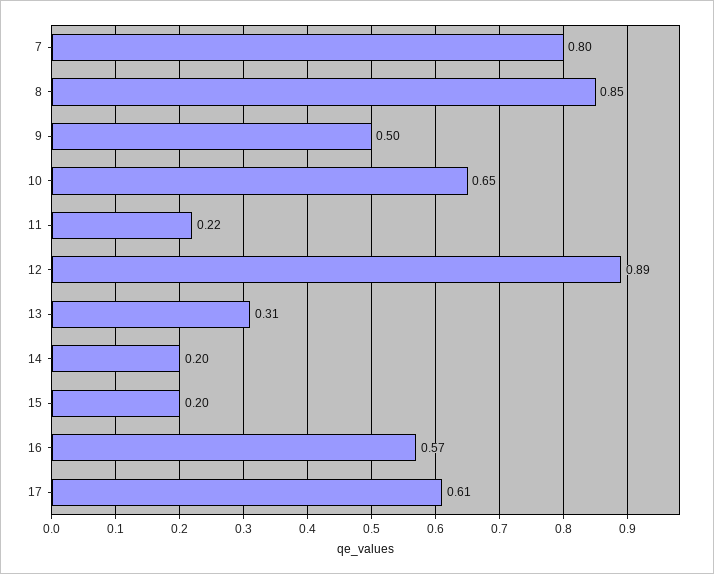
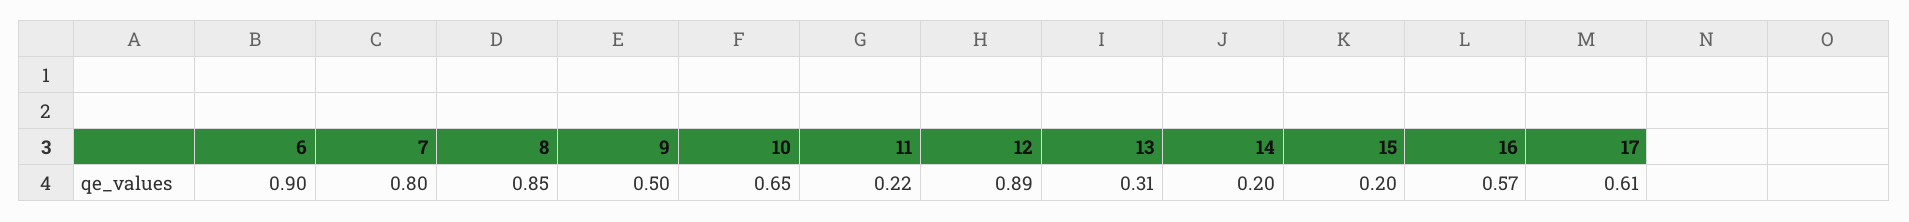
  {
    "7": 0.8,
    "8": 0.85,
    "9": 0.5,
    "10": 0.65,
    "11": 0.22,
    "12": 0.89,
    "13": 0.31,
    "14": 0.2,
    "15": 0.2,
    "16": 0.57,
-   "17": 0.61
+   "17": 0.61,
+   "6": 0.9
  }

